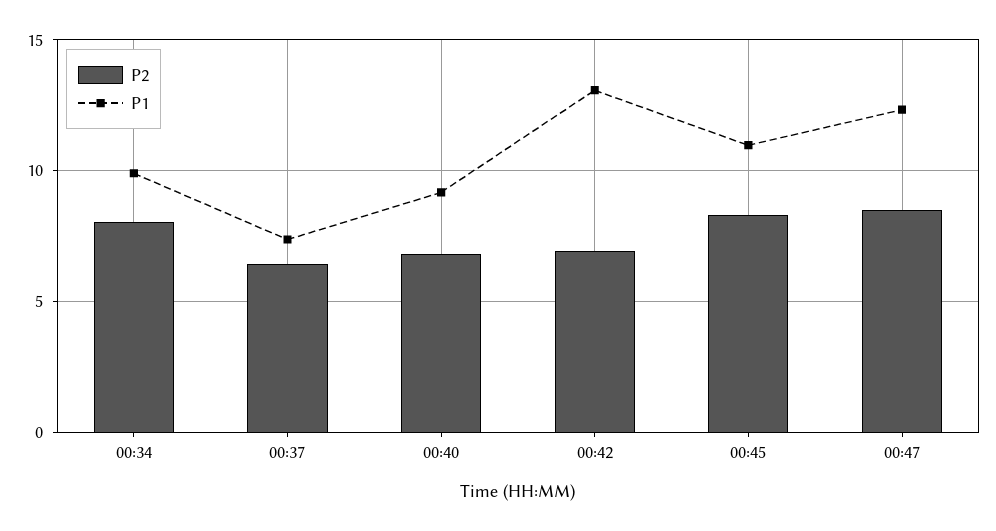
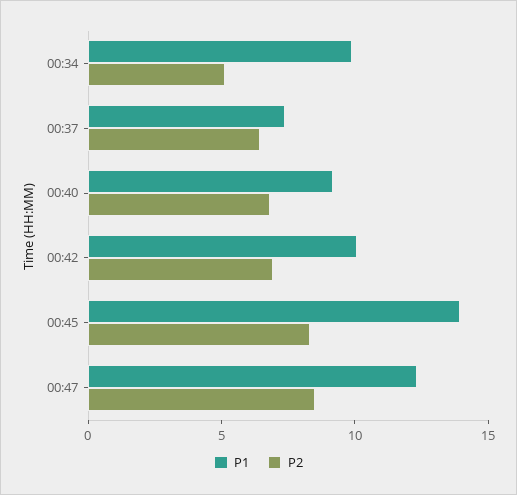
  {
    "P2": {
-     "00:34": 8,
+     "00:34": 5,
      "00:37": 6.5,
      "00:40": 7,
      "00:42": 7,
      "00:45": 8.5,
      "00:47": 8.5
    },
    "P1": {
      "00:34": 10,
      "00:37": 7.5,
      "00:40": 9,
-     "00:42": 13,
+     "00:42": 10,
-     "00:45": 11,
+     "00:45": 14,
      "00:47": 12.5
    }
  }

